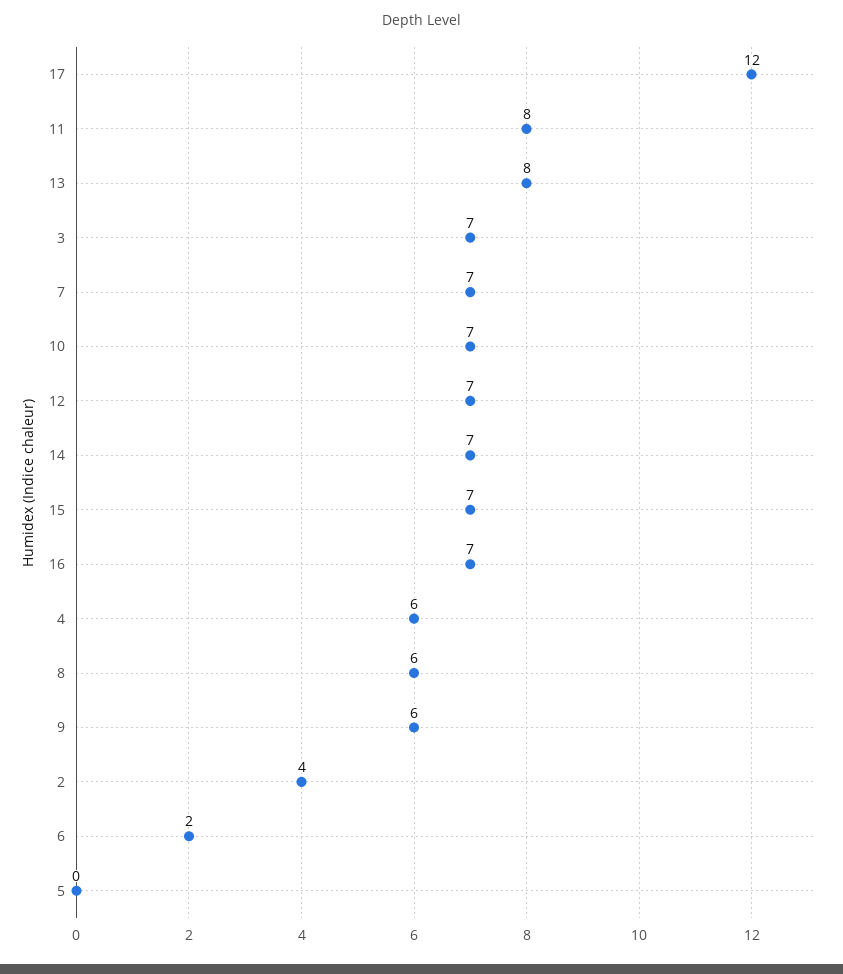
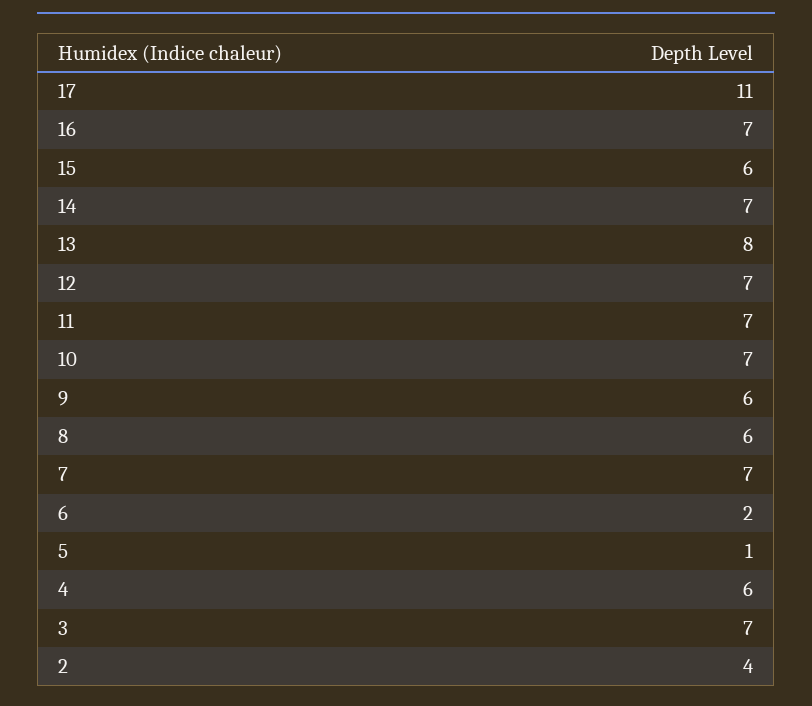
  {
-   "17": 12,
+   "17": 11,
-   "11": 8,
+   "11": 7,
    "13": 8,
    "3": 7,
    "7": 7,
    "10": 7,
    "12": 7,
    "14": 7,
-   "15": 7,
+   "15": 6,
    "16": 7,
    "4": 6,
    "8": 6,
    "9": 6,
    "2": 4,
    "6": 2,
-   "5": 0
+   "5": 1
  }

